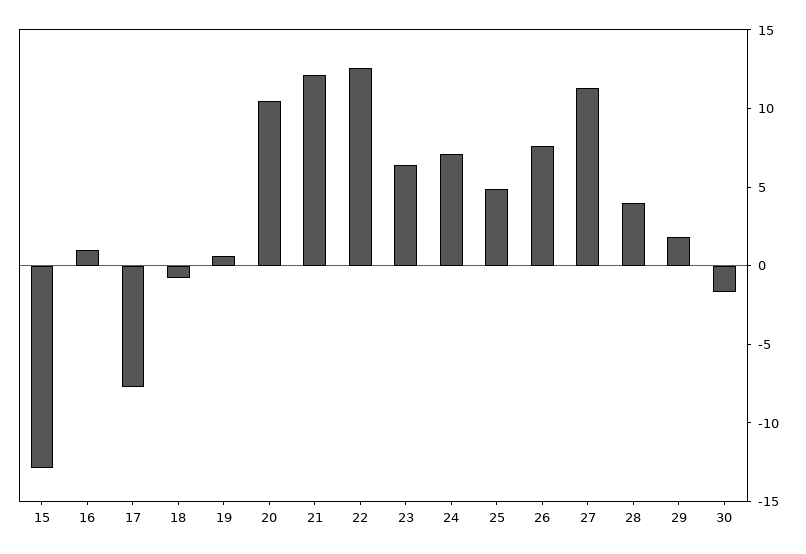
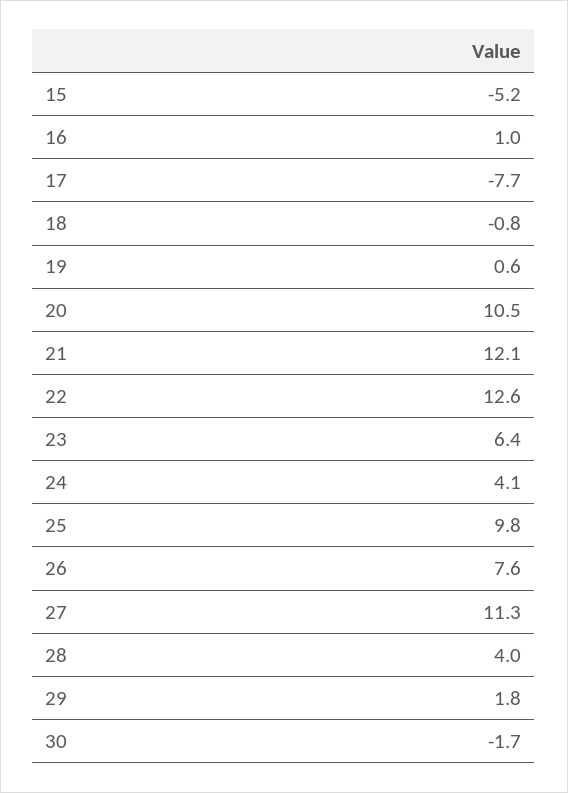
  {
-   "15": -13,
+   "15": -5.2,
    "16": 1,
    "17": -7.7,
    "18": -0.8,
    "19": 0.6,
    "20": 10.5,
    "21": 12.1,
    "22": 12.6,
    "23": 6.4,
-   "24": 7,
+   "24": 4.1,
-   "25": 5,
+   "25": 9.8,
    "26": 7.6,
    "27": 11.3,
    "28": 4,
    "29": 1.8,
    "30": -1.7
  }

